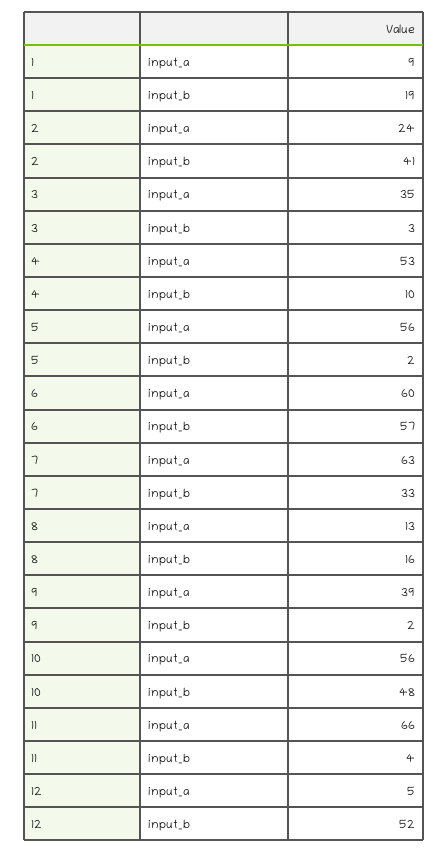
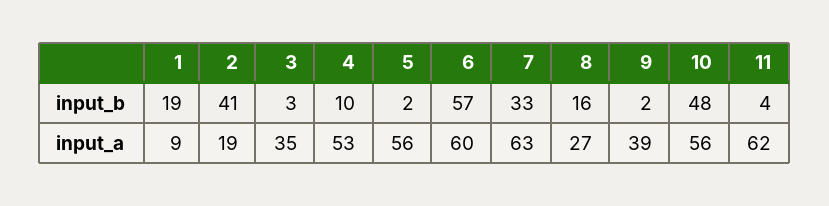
  {
    "1": {
      "input_a": 9,
      "input_b": 19
    },
    "2": {
-     "input_a": 24,
+     "input_a": 19,
      "input_b": 41
    },
    "3": {
      "input_a": 35,
      "input_b": 3
    },
    "4": {
      "input_a": 53,
      "input_b": 10
    },
    "5": {
      "input_a": 56,
      "input_b": 2
    },
    "6": {
      "input_a": 60,
      "input_b": 57
    },
    "7": {
      "input_a": 63,
      "input_b": 33
    },
    "8": {
-     "input_a": 13,
+     "input_a": 27,
      "input_b": 16
    },
    "9": {
      "input_a": 39,
      "input_b": 2
    },
    "10": {
      "input_a": 56,
      "input_b": 48
    },
    "11": {
-     "input_a": 66,
+     "input_a": 62,
      "input_b": 4
-   },
+   }
-   "12": {
-     "input_a": 5,
-     "input_b": 52
-   }
  }

